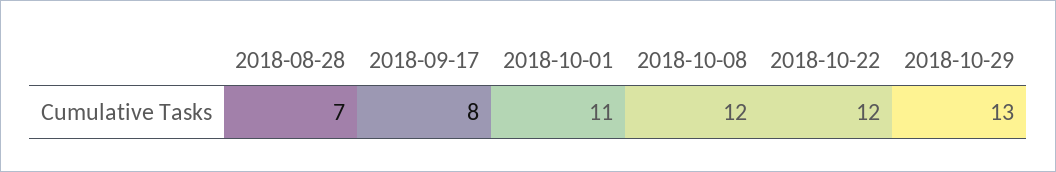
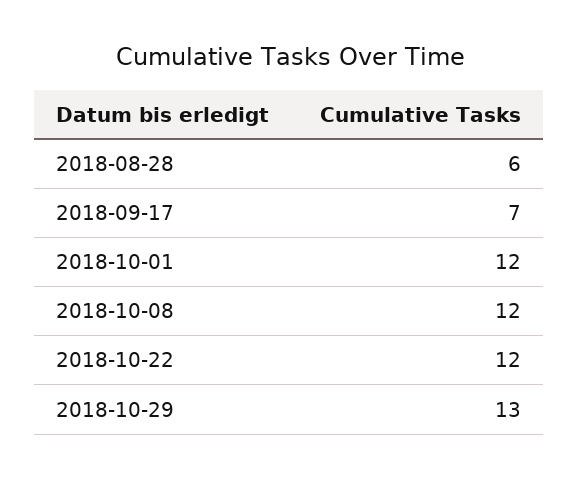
  {
-   "2018-08-28": 7,
+   "2018-08-28": 6,
-   "2018-09-17": 8,
+   "2018-09-17": 7,
-   "2018-10-01": 11,
+   "2018-10-01": 12,
    "2018-10-08": 12,
    "2018-10-22": 12,
    "2018-10-29": 13
  }

